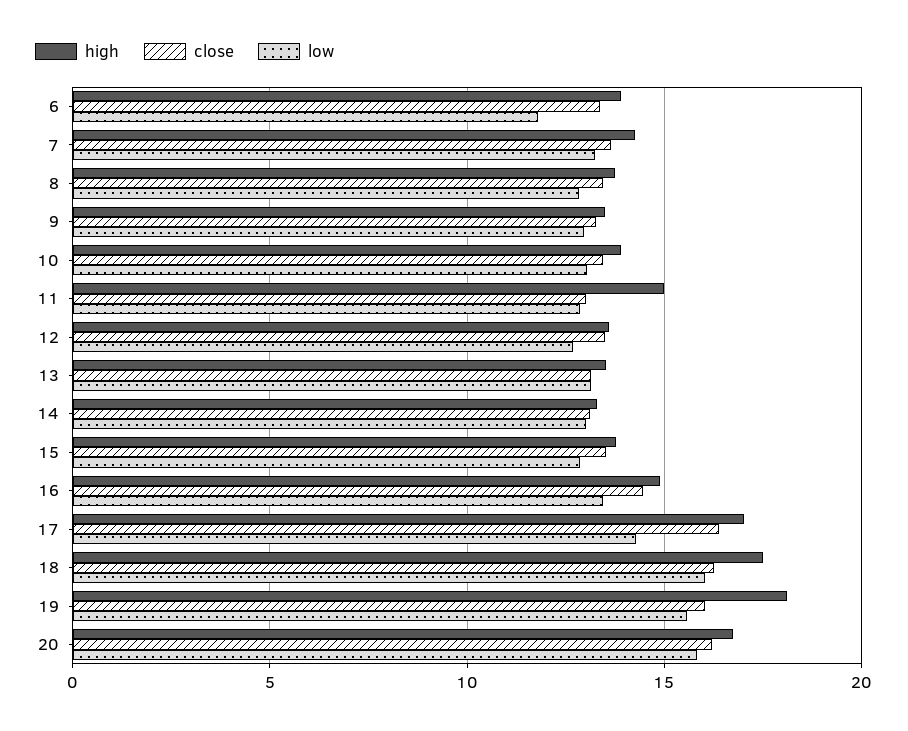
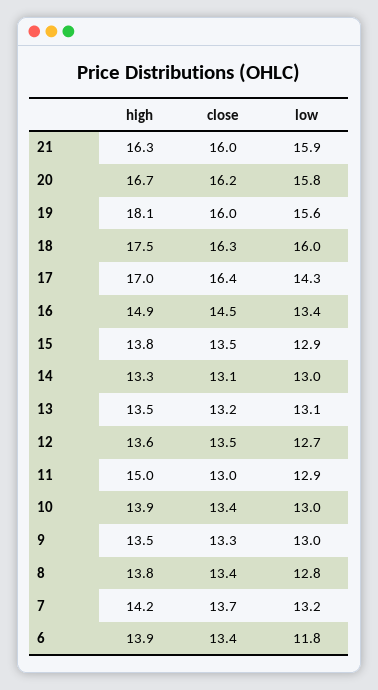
  {
    "high": {
      "6": 13.9,
      "7": 14.2,
      "8": 13.8,
      "9": 13.5,
      "10": 13.9,
      "11": 15,
      "12": 13.6,
      "13": 13.5,
      "14": 13.3,
      "15": 13.8,
      "16": 14.9,
      "17": 17,
      "18": 17.5,
      "19": 18.1,
-     "20": 16.7
+     "20": 16.7,
+     "21": 16.3
    },
    "close": {
      "6": 13.4,
      "7": 13.7,
      "8": 13.4,
      "9": 13.3,
      "10": 13.4,
      "11": 13,
      "12": 13.5,
      "13": 13.2,
      "14": 13.1,
      "15": 13.5,
      "16": 14.5,
      "17": 16.4,
      "18": 16.3,
      "19": 16,
-     "20": 16.2
+     "20": 16.2,
+     "21": 16
    },
    "low": {
      "6": 11.8,
      "7": 13.2,
      "8": 12.8,
      "9": 13,
      "10": 13,
      "11": 12.9,
      "12": 12.7,
      "13": 13.1,
      "14": 13,
      "15": 12.9,
      "16": 13.4,
      "17": 14.3,
      "18": 16,
      "19": 15.6,
-     "20": 15.8
+     "20": 15.8,
+     "21": 15.9
    }
  }

